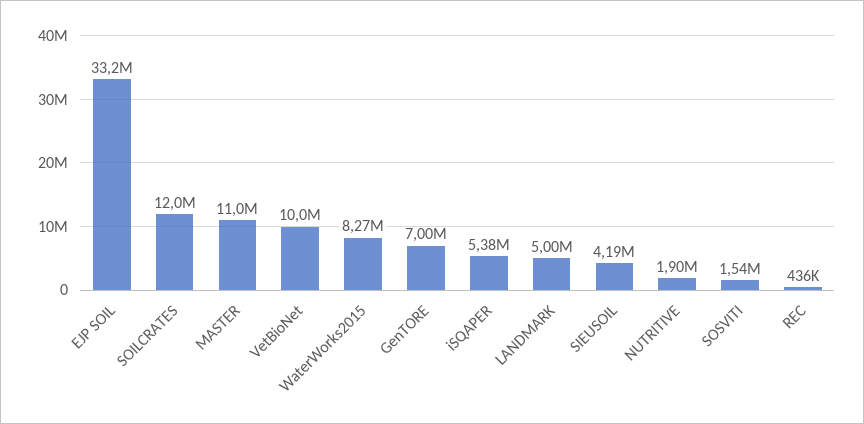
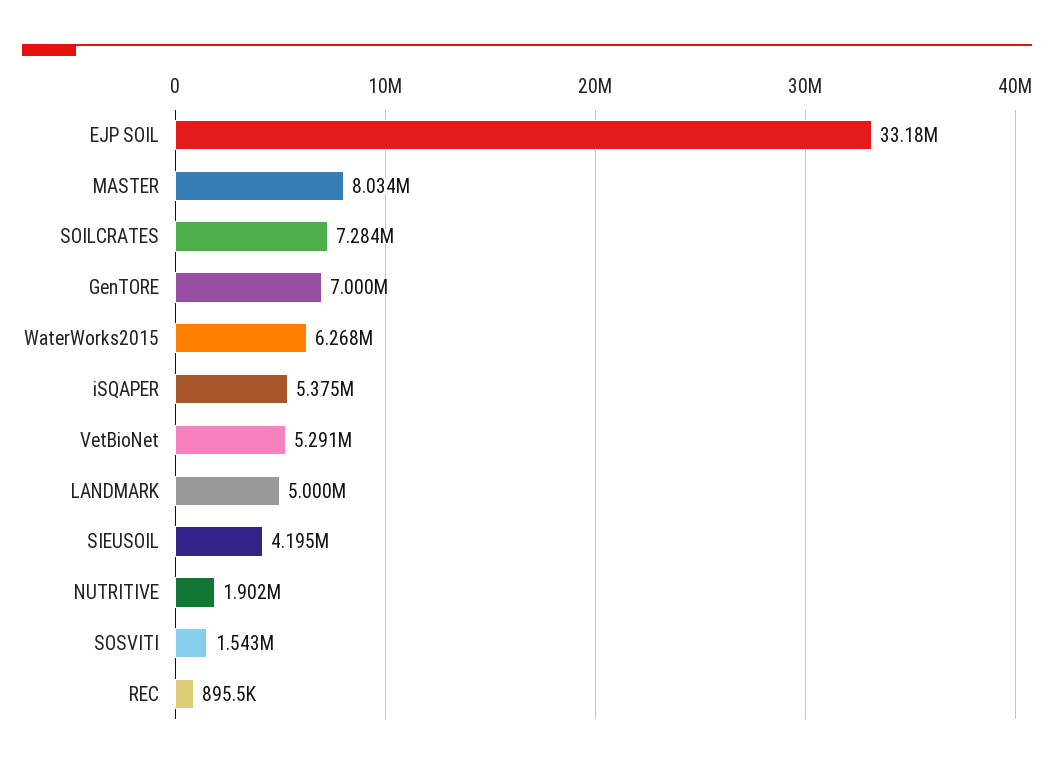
  {
    "EJP SOIL": 33180000,
-   "SOILCRATES": 12000000,
+   "SOILCRATES": 7284000,
-   "MASTER": 11000000,
+   "MASTER": 8034000,
-   "VetBioNet": 10000000,
+   "VetBioNet": 5291000,
-   "WaterWorks2015": 8270000,
+   "WaterWorks2015": 6268000,
    "GenTORE": 7000000,
    "iSQAPER": 5375000,
    "LANDMARK": 5000000,
    "SIEUSOIL": 4195000,
    "NUTRITIVE": 1902000,
    "SOSVITI": 1543000,
-   "REC": 436000
+   "REC": 895500
  }

